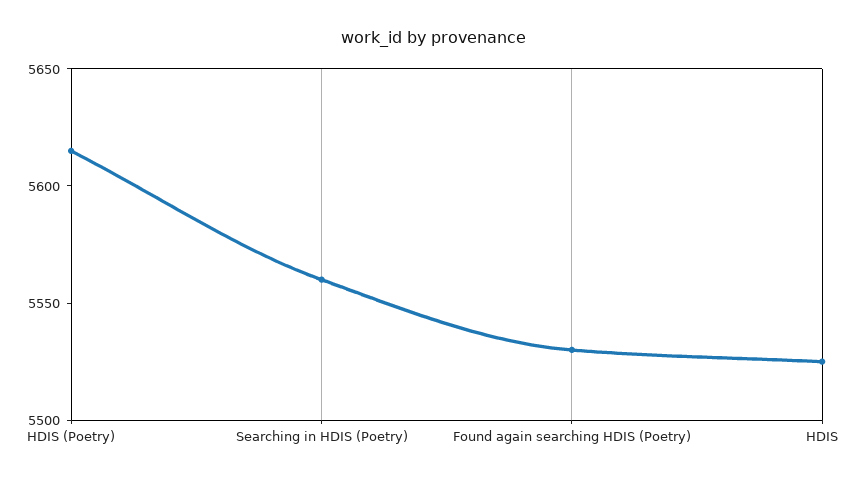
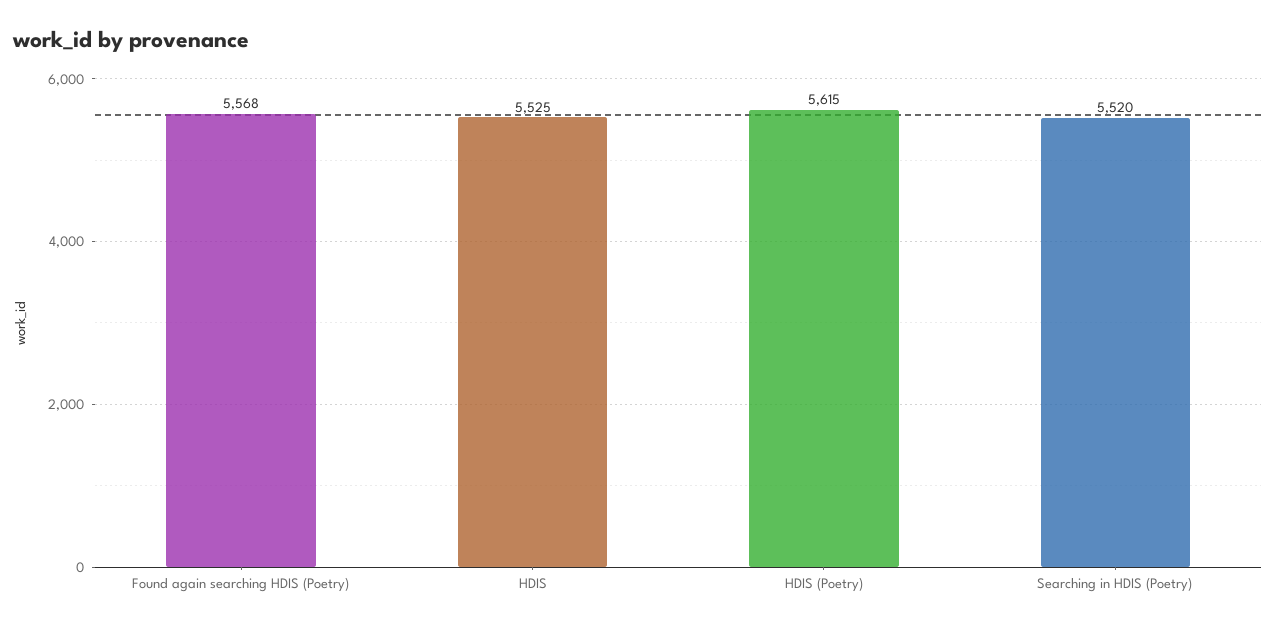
  {
    "HDIS (Poetry)": 5615,
-   "Searching in HDIS (Poetry)": 5560,
+   "Searching in HDIS (Poetry)": 5520,
-   "Found again searching HDIS (Poetry)": 5530,
+   "Found again searching HDIS (Poetry)": 5568,
    "HDIS": 5525
  }

